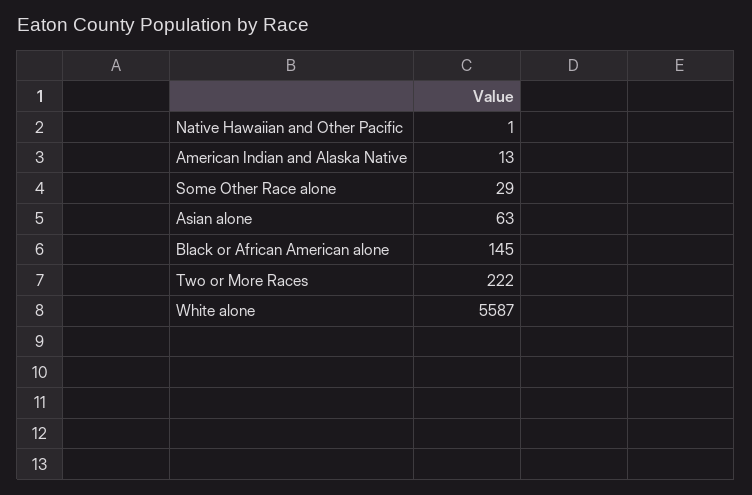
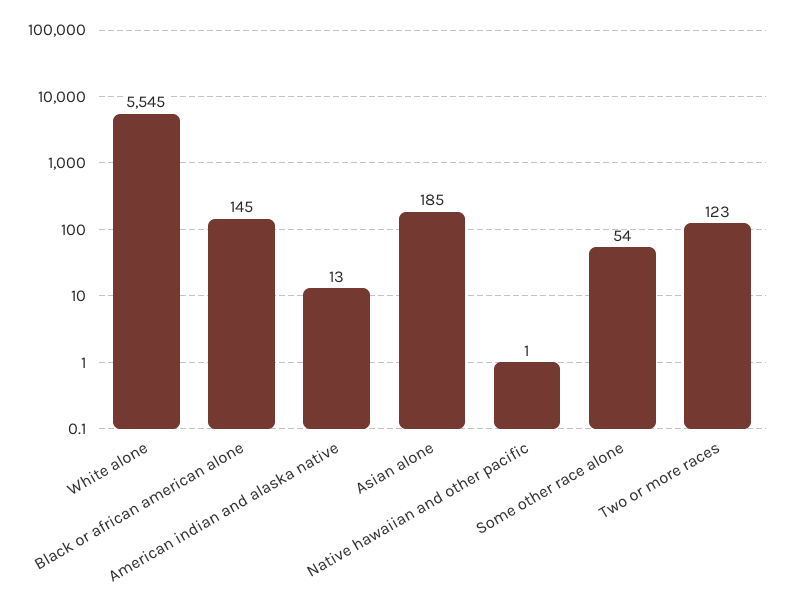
  {
    "Native Hawaiian and Other Pacific": 1,
    "American Indian and Alaska Native": 13,
-   "Some Other Race alone": 29,
+   "Some Other Race alone": 54,
-   "Asian alone": 63,
+   "Asian alone": 185,
    "Black or African American alone": 145,
-   "Two or More Races": 222,
+   "Two or More Races": 123,
-   "White alone": 5587
+   "White alone": 5545
  }

